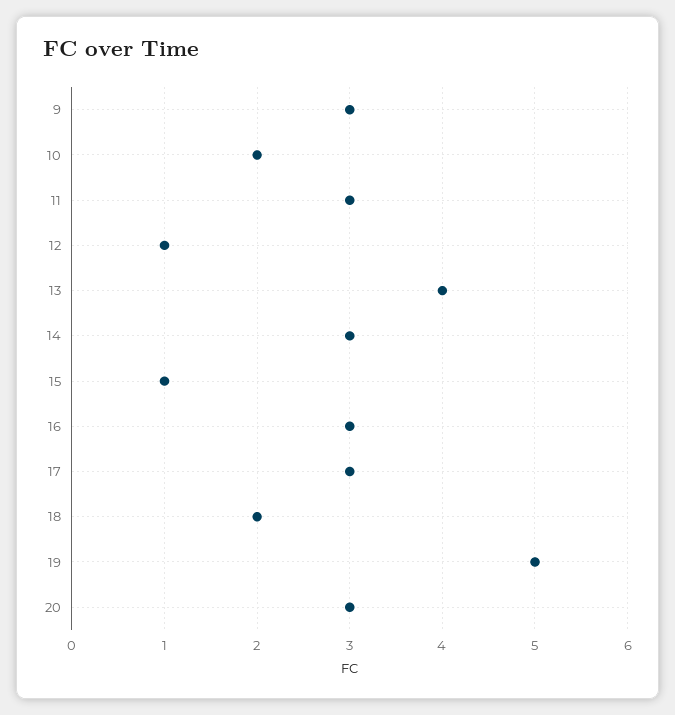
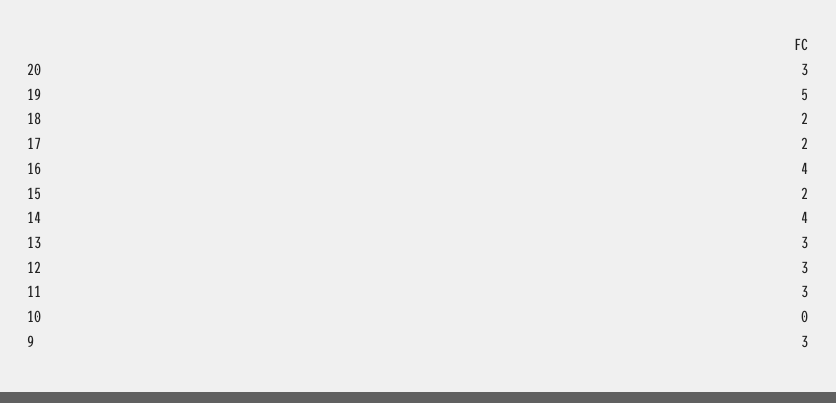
  {
    "9": 3,
-   "10": 2,
+   "10": 0,
    "11": 3,
-   "12": 1,
+   "12": 3,
-   "13": 4,
+   "13": 3,
-   "14": 3,
+   "14": 4,
-   "15": 1,
+   "15": 2,
-   "16": 3,
+   "16": 4,
-   "17": 3,
+   "17": 2,
    "18": 2,
    "19": 5,
    "20": 3
  }

